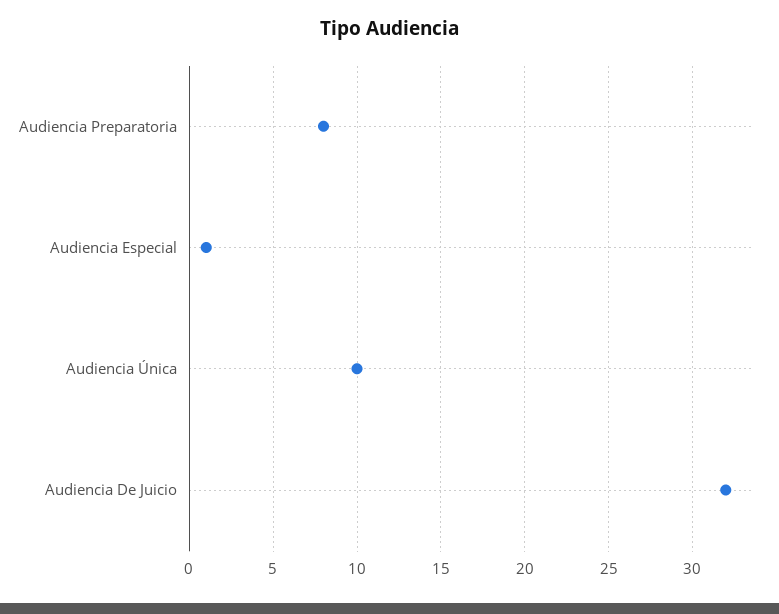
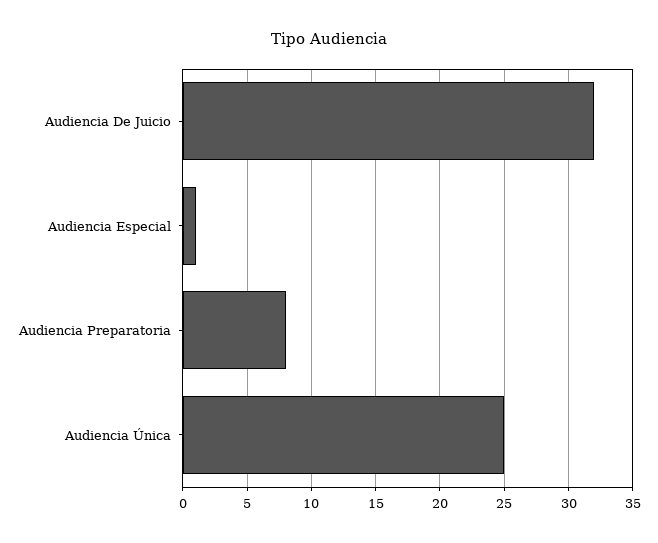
  {
    "Audiencia Preparatoria": 8,
    "Audiencia Especial": 1,
-   "Audiencia Única": 10,
+   "Audiencia Única": 25,
    "Audiencia De Juicio": 32
  }

